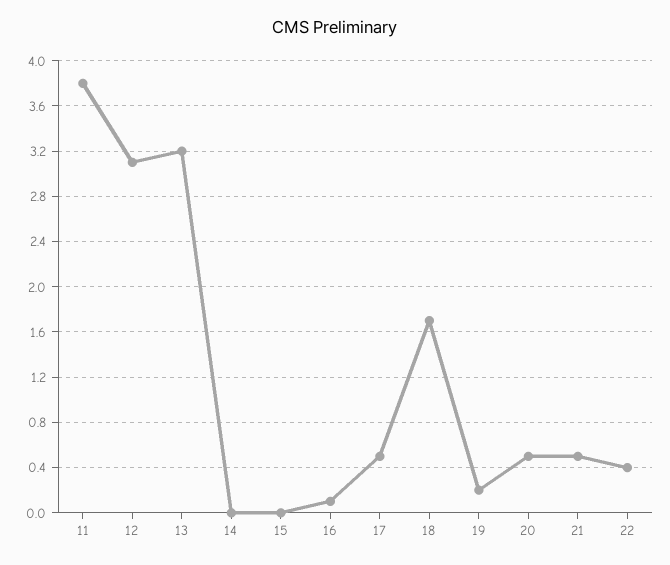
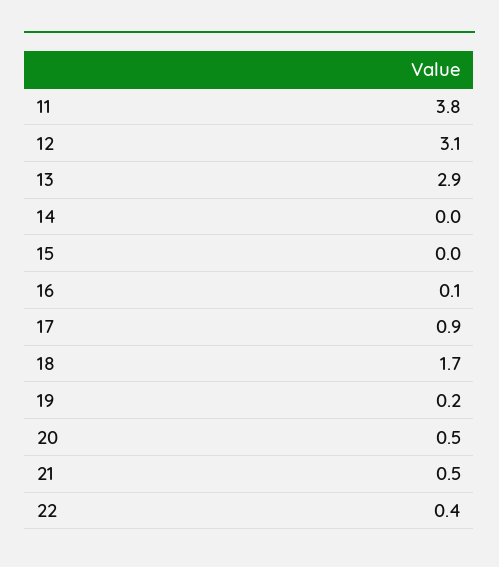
  {
    "11": 3.8,
    "12": 3.1,
-   "13": 3.2,
+   "13": 2.9,
    "14": 0,
    "15": 0,
    "16": 0.1,
-   "17": 0.5,
+   "17": 0.9,
    "18": 1.7,
    "19": 0.2,
    "20": 0.5,
    "21": 0.5,
    "22": 0.4
  }

